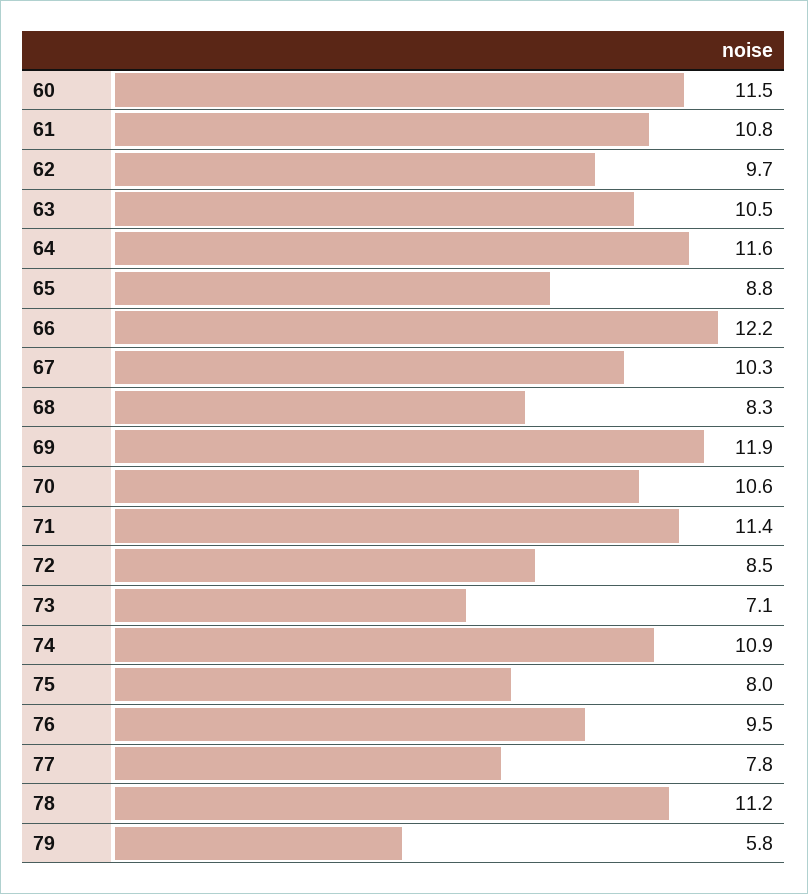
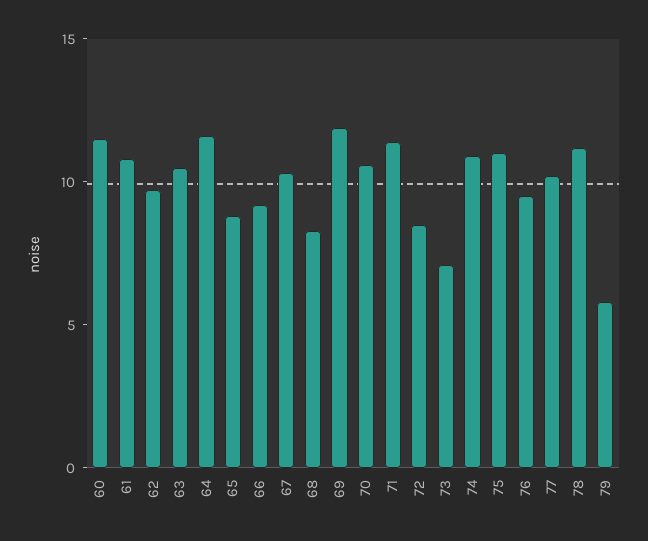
  {
    "60": 11.5,
    "61": 10.8,
    "62": 9.7,
    "63": 10.5,
    "64": 11.6,
    "65": 8.8,
-   "66": 12.2,
+   "66": 9,
    "67": 10.3,
    "68": 8.3,
    "69": 11.9,
    "70": 10.6,
    "71": 11.4,
    "72": 8.5,
    "73": 7.1,
    "74": 10.9,
-   "75": 8,
+   "75": 11,
    "76": 9.5,
-   "77": 7.8,
+   "77": 10,
    "78": 11.2,
    "79": 5.8
  }

